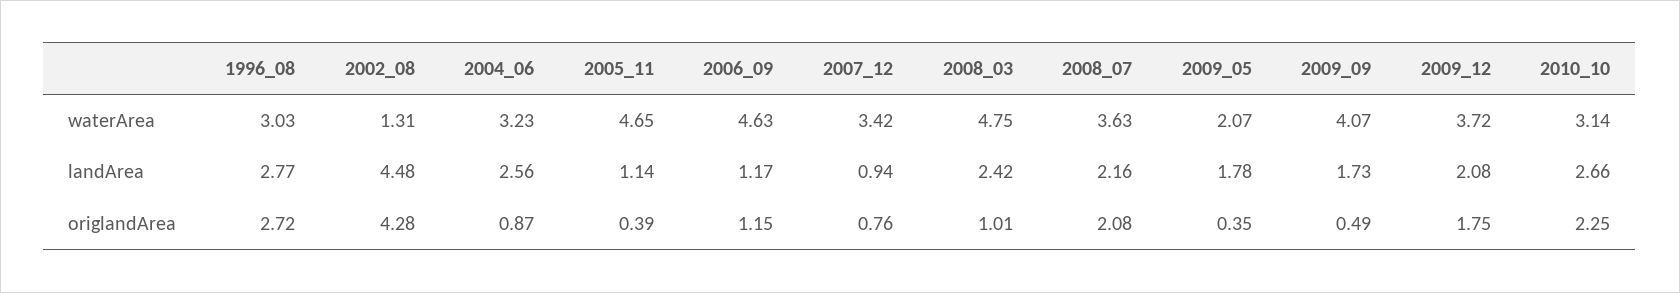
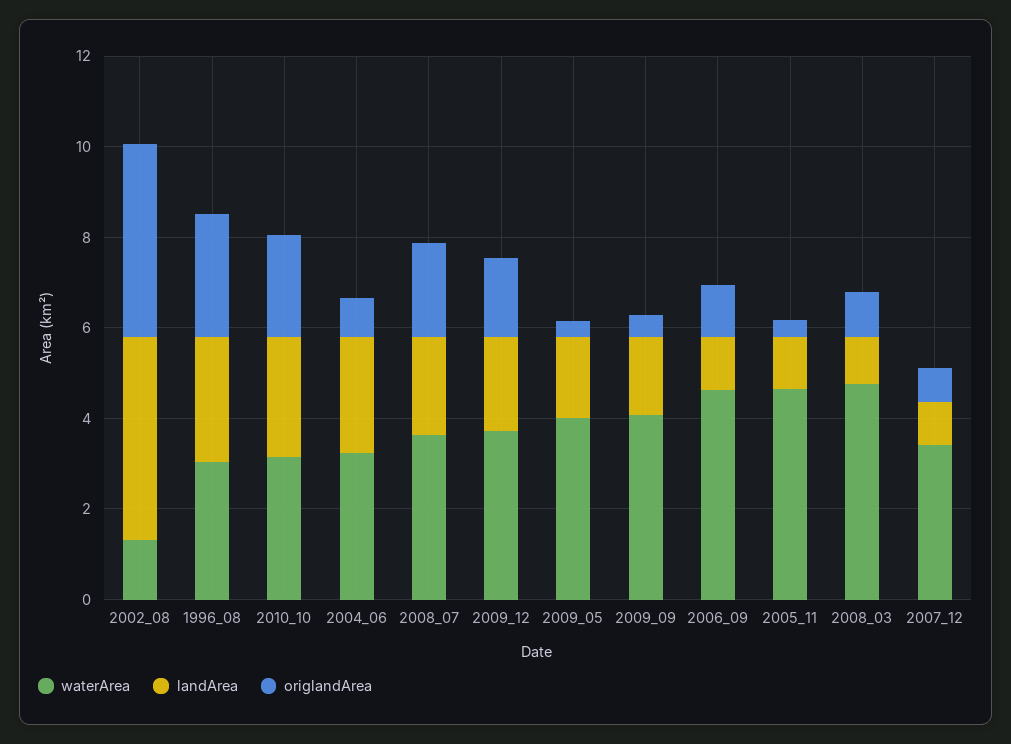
  {
    "waterArea": {
      "1996_08": 3.03,
      "2002_08": 1.31,
      "2004_06": 3.23,
      "2005_11": 4.65,
      "2006_09": 4.63,
      "2007_12": 3.42,
      "2008_03": 4.75,
      "2008_07": 3.63,
-     "2009_05": 2.07,
+     "2009_05": 4,
      "2009_09": 4.07,
      "2009_12": 3.72,
      "2010_10": 3.14
    },
    "landArea": {
      "1996_08": 2.77,
      "2002_08": 4.48,
      "2004_06": 2.56,
      "2005_11": 1.14,
      "2006_09": 1.17,
      "2007_12": 0.94,
-     "2008_03": 2.42,
+     "2008_03": 1,
      "2008_07": 2.16,
      "2009_05": 1.78,
      "2009_09": 1.73,
      "2009_12": 2.08,
      "2010_10": 2.66
    },
    "origlandArea": {
      "1996_08": 2.72,
      "2002_08": 4.28,
      "2004_06": 0.87,
      "2005_11": 0.39,
      "2006_09": 1.15,
      "2007_12": 0.76,
      "2008_03": 1.01,
      "2008_07": 2.08,
      "2009_05": 0.35,
      "2009_09": 0.49,
      "2009_12": 1.75,
      "2010_10": 2.25
    }
  }

